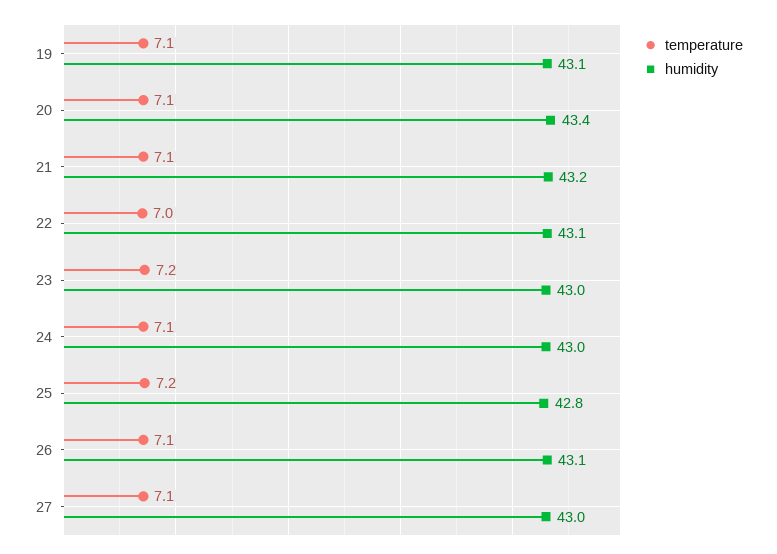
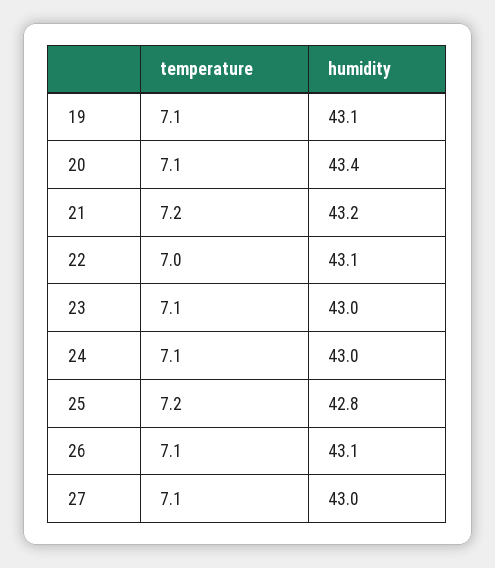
  {
    "temperature": {
      "19": 7.1,
      "20": 7.1,
-     "21": 7.1,
+     "21": 7.2,
      "22": 7,
-     "23": 7.2,
+     "23": 7.1,
      "24": 7.1,
      "25": 7.2,
      "26": 7.1,
      "27": 7.1
    },
    "humidity": {
      "19": 43.1,
      "20": 43.4,
      "21": 43.2,
      "22": 43.1,
      "23": 43,
      "24": 43,
      "25": 42.8,
      "26": 43.1,
      "27": 43
    }
  }

